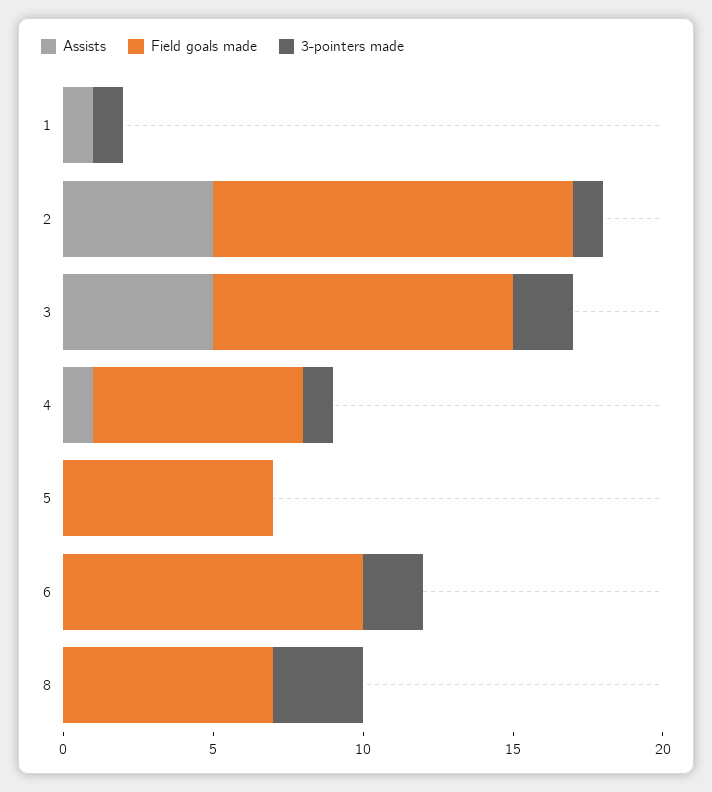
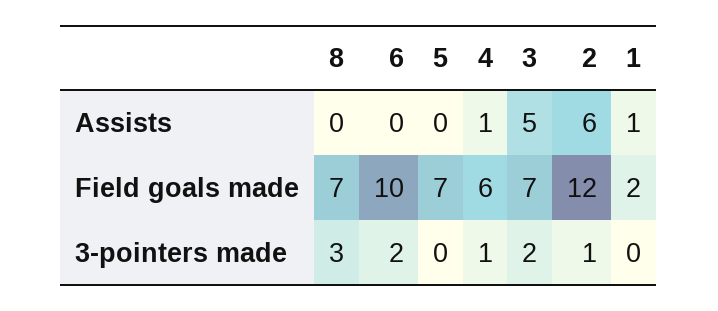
  {
    "Assists": {
      "1": 1,
-     "2": 5,
+     "2": 6,
      "3": 5,
      "4": 1,
      "5": 0,
      "6": 0,
      "8": 0
    },
    "Field goals made": {
-     "1": 0,
+     "1": 2,
      "2": 12,
-     "3": 10,
+     "3": 7,
-     "4": 7,
+     "4": 6,
      "5": 7,
      "6": 10,
      "8": 7
    },
    "3-pointers made": {
-     "1": 1,
+     "1": 0,
      "2": 1,
      "3": 2,
      "4": 1,
      "5": 0,
      "6": 2,
      "8": 3
    }
  }

